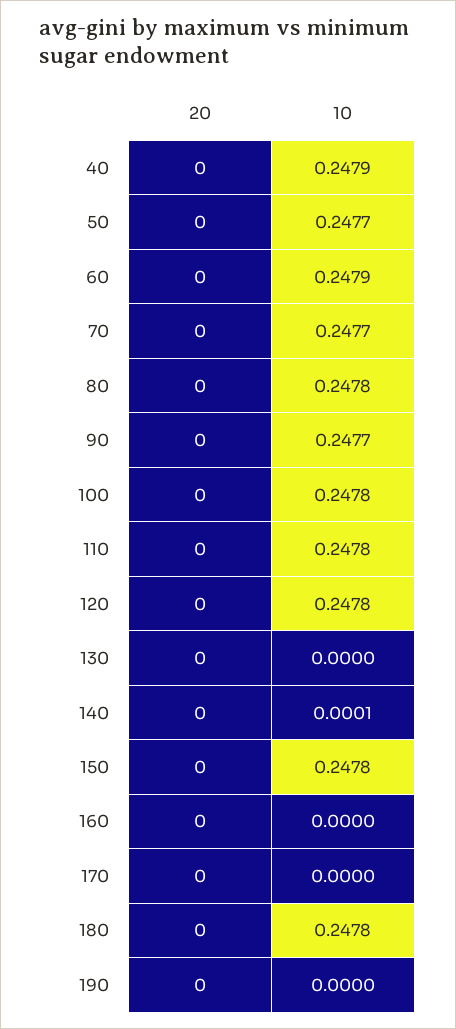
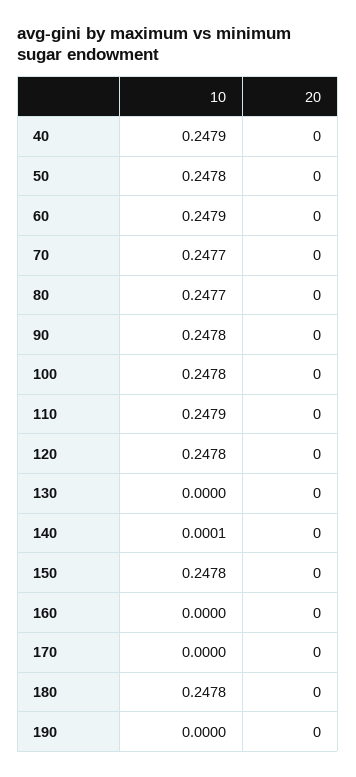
  {
    "20": {
      "40": 0,
      "50": 0,
      "60": 0,
      "70": 0,
      "80": 0,
      "90": 0,
      "100": 0,
      "110": 0,
      "120": 0,
      "130": 0,
      "140": 0,
      "150": 0,
      "160": 0,
      "170": 0,
      "180": 0,
      "190": 0
    },
    "10": {
      "40": 0.2479,
-     "50": 0.2477,
+     "50": 0.2478,
      "60": 0.2479,
      "70": 0.2477,
-     "80": 0.2478,
+     "80": 0.2477,
-     "90": 0.2477,
+     "90": 0.2478,
      "100": 0.2478,
-     "110": 0.2478,
+     "110": 0.2479,
      "120": 0.2478,
      "130": 0,
      "140": 0.0001,
      "150": 0.2478,
      "160": 0,
      "170": 0,
      "180": 0.2478,
      "190": 0
    }
  }

